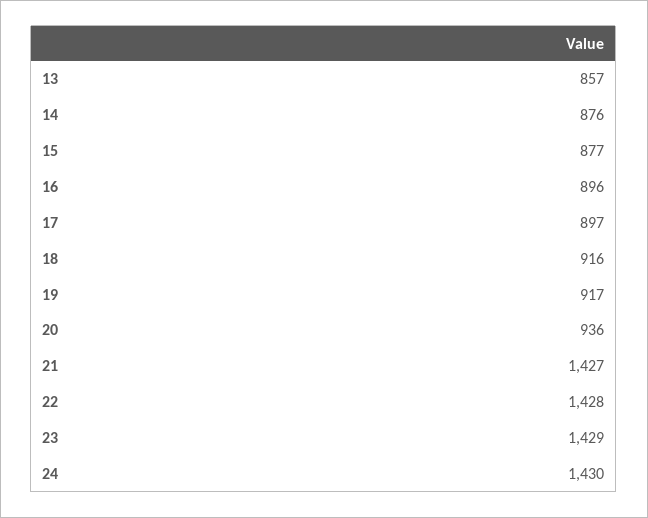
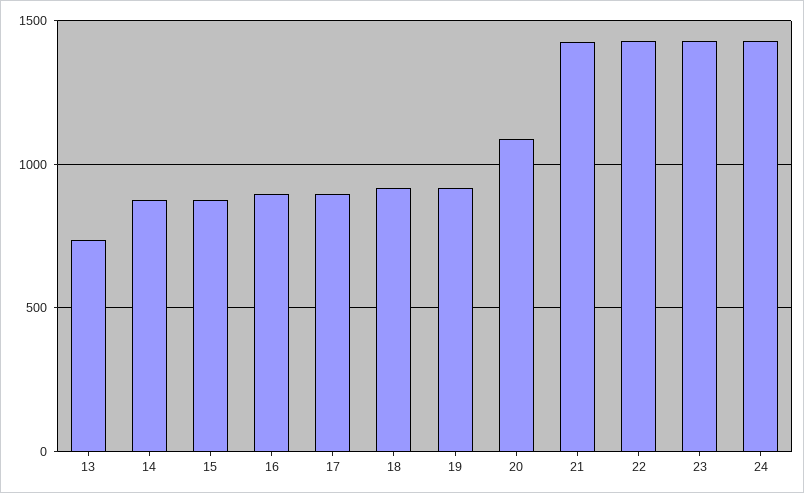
  {
-   "13": 857,
+   "13": 750,
    "14": 876,
    "15": 877,
    "16": 896,
    "17": 897,
    "18": 916,
    "19": 917,
-   "20": 936,
+   "20": 1100,
    "21": 1427,
    "22": 1428,
    "23": 1429,
    "24": 1430
  }

